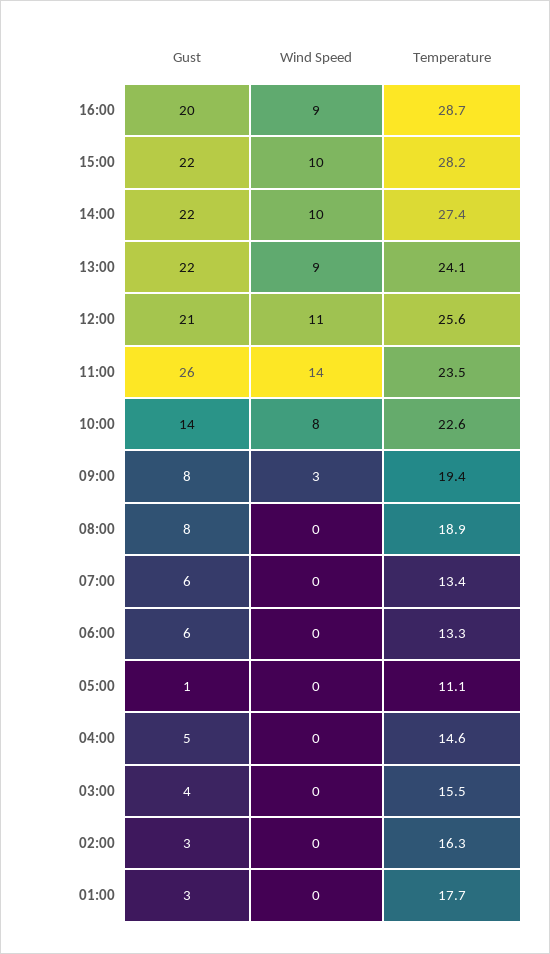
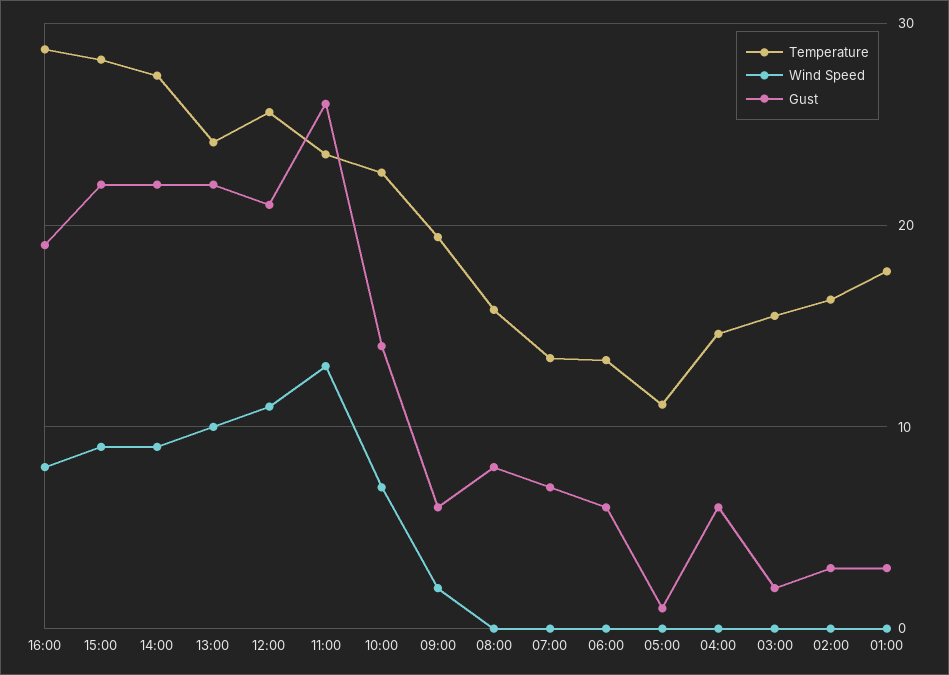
  {
    "Gust": {
-     "16:00": 20,
+     "16:00": 19,
      "15:00": 22,
      "14:00": 22,
      "13:00": 22,
      "12:00": 21,
      "11:00": 26,
      "10:00": 14,
-     "09:00": 8,
+     "09:00": 6,
      "08:00": 8,
-     "07:00": 6,
+     "07:00": 7,
      "06:00": 6,
      "05:00": 1,
-     "04:00": 5,
+     "04:00": 6,
-     "03:00": 4,
+     "03:00": 2,
      "02:00": 3,
      "01:00": 3
    },
    "Wind Speed": {
-     "16:00": 9,
+     "16:00": 8,
-     "15:00": 10,
+     "15:00": 9,
-     "14:00": 10,
+     "14:00": 9,
-     "13:00": 9,
+     "13:00": 10,
      "12:00": 11,
-     "11:00": 14,
+     "11:00": 13,
-     "10:00": 8,
+     "10:00": 7,
-     "09:00": 3,
+     "09:00": 2,
      "08:00": 0,
      "07:00": 0,
      "06:00": 0,
      "05:00": 0,
      "04:00": 0,
      "03:00": 0,
      "02:00": 0,
      "01:00": 0
    },
    "Temperature": {
      "16:00": 28.7,
      "15:00": 28.2,
      "14:00": 27.4,
      "13:00": 24.1,
      "12:00": 25.6,
      "11:00": 23.5,
      "10:00": 22.6,
      "09:00": 19.4,
-     "08:00": 18.9,
+     "08:00": 16,
      "07:00": 13.4,
      "06:00": 13.3,
      "05:00": 11.1,
      "04:00": 14.6,
      "03:00": 15.5,
      "02:00": 16.3,
      "01:00": 17.7
    }
  }

